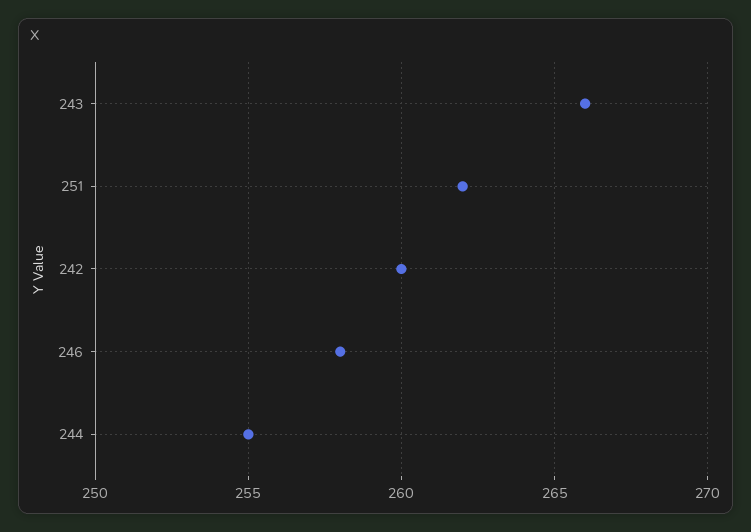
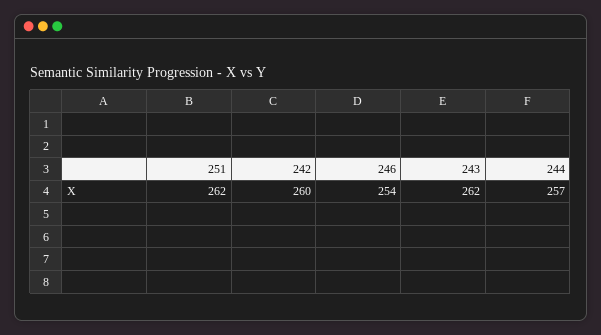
  {
-   "243": 266,
+   "243": 262,
    "251": 262,
    "242": 260,
-   "246": 258,
+   "246": 254,
-   "244": 255
+   "244": 257
  }

